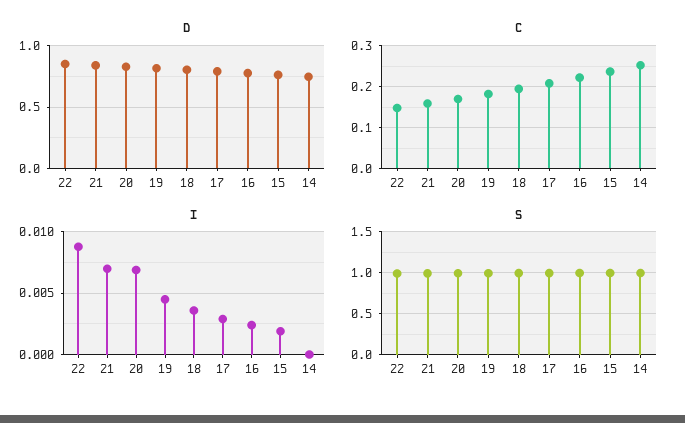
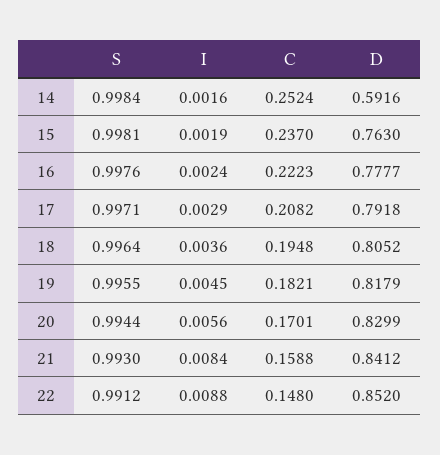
  {
    "D": {
      "22": 0.852,
      "21": 0.8412,
      "20": 0.8299,
      "19": 0.8179,
      "18": 0.8052,
      "17": 0.7918,
      "16": 0.7777,
      "15": 0.763,
-     "14": 0.75
+     "14": 0.5916
    },
    "C": {
      "22": 0.148,
      "21": 0.1588,
      "20": 0.1701,
      "19": 0.1821,
      "18": 0.1948,
      "17": 0.2082,
      "16": 0.2223,
      "15": 0.237,
      "14": 0.2524
    },
    "I": {
      "22": 0.0088,
-     "21": 0.007,
+     "21": 0.0084,
-     "20": 0.007,
+     "20": 0.0056,
      "19": 0.0045,
      "18": 0.0036,
      "17": 0.0029,
      "16": 0.0024,
      "15": 0.0019,
-     "14": 0
+     "14": 0.0016
    },
    "S": {
      "22": 0.9912,
      "21": 0.993,
      "20": 0.9944,
      "19": 0.9955,
      "18": 0.9964,
      "17": 0.9971,
      "16": 0.9976,
      "15": 0.9981,
      "14": 0.9984
    }
  }

